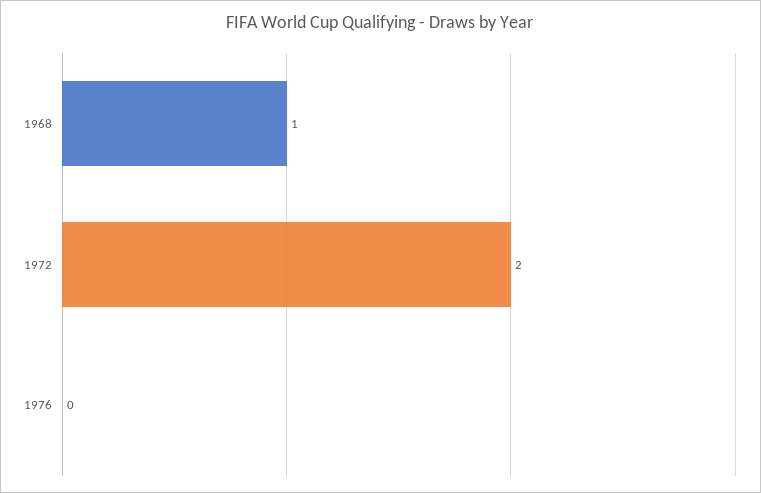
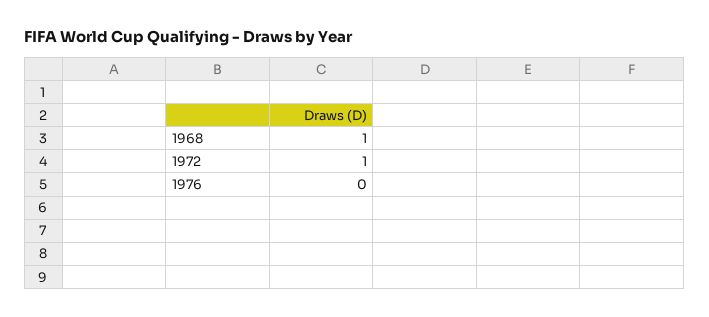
  {
    "1968": 1,
-   "1972": 2,
+   "1972": 1,
    "1976": 0
  }

